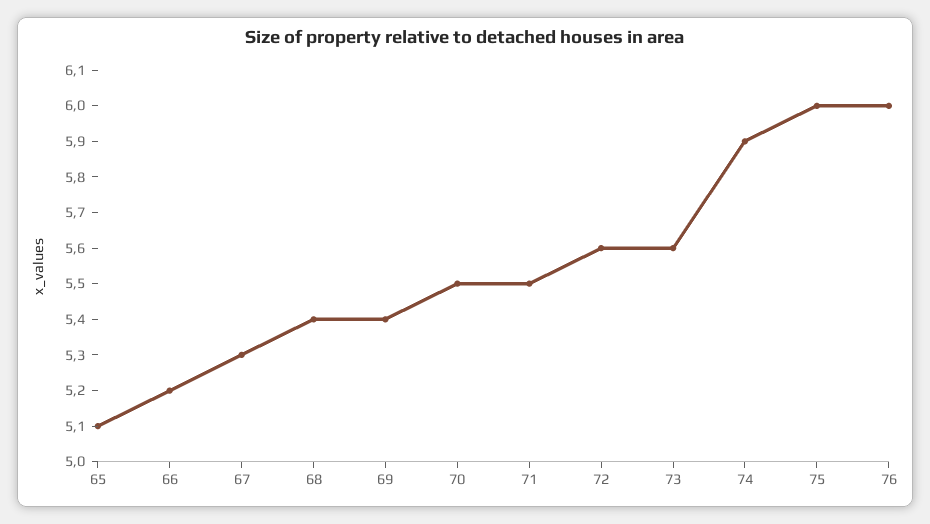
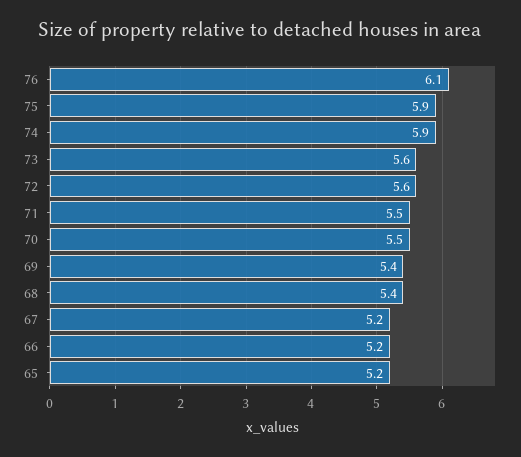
  {
-   "65": 5.1,
+   "65": 5.2,
    "66": 5.2,
-   "67": 5.3,
+   "67": 5.2,
    "68": 5.4,
    "69": 5.4,
    "70": 5.5,
    "71": 5.5,
    "72": 5.6,
    "73": 5.6,
    "74": 5.9,
-   "75": 6,
+   "75": 5.9,
-   "76": 6
+   "76": 6.1
  }

